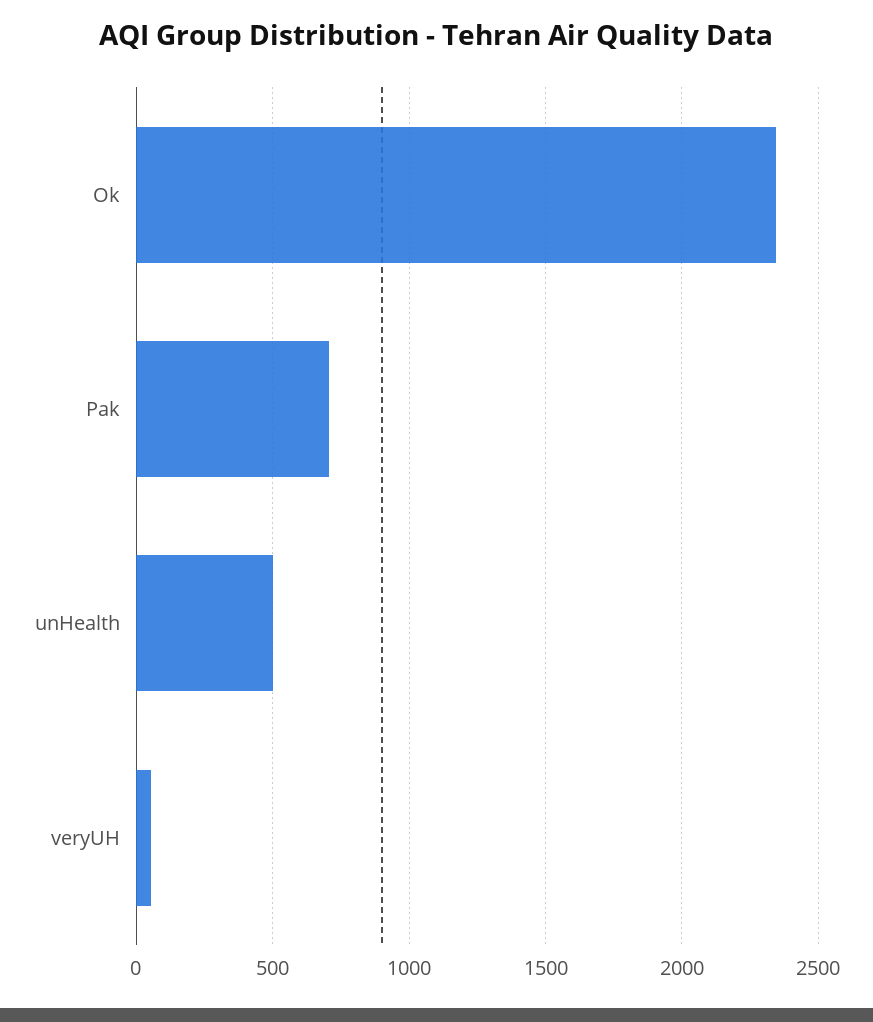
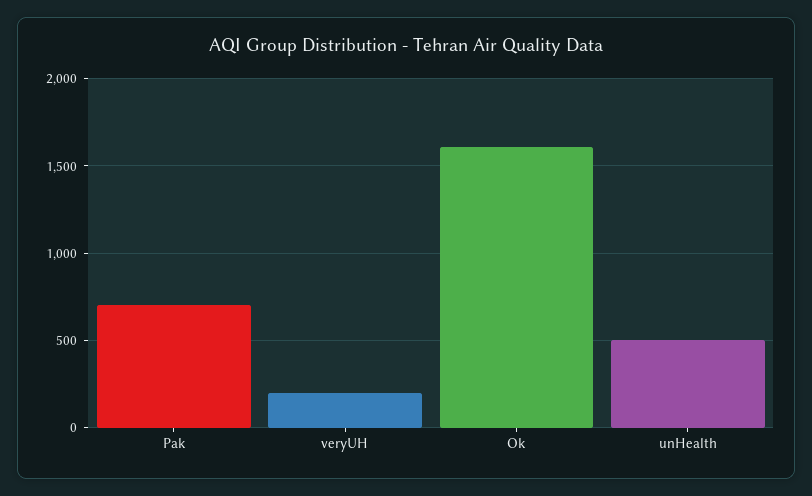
  {
-   "Ok": 2350,
+   "Ok": 1600,
    "Pak": 700,
    "unHealth": 500,
-   "veryUH": 50
+   "veryUH": 200
  }

